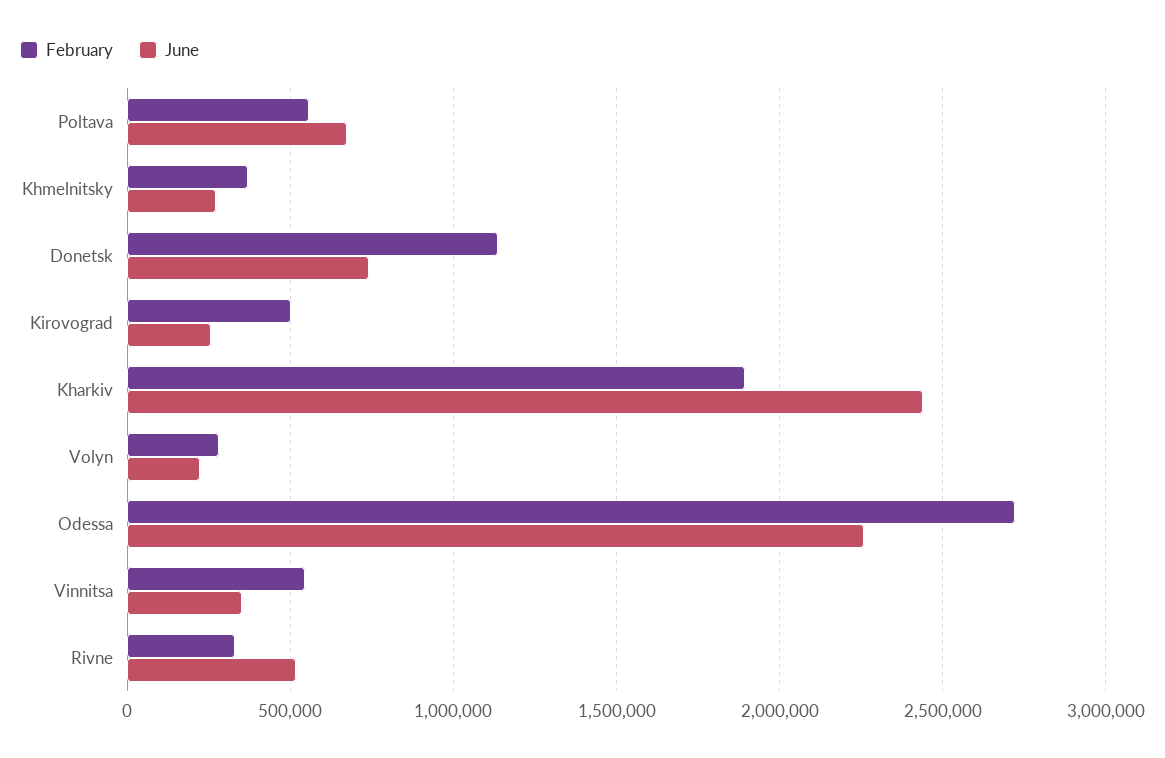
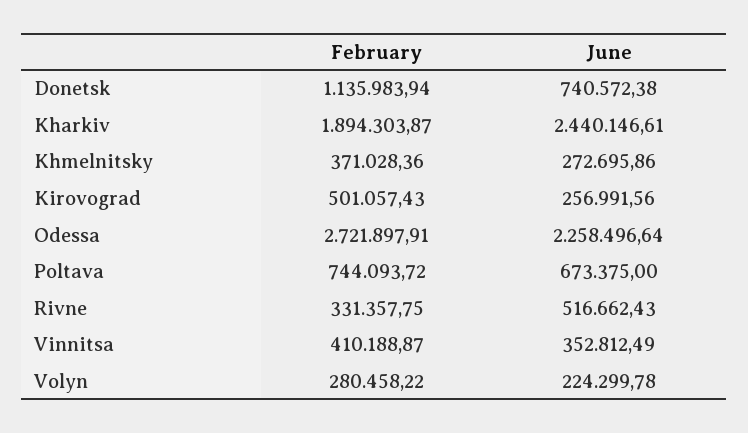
  {
    "February": {
-     "Poltava": 550000,
+     "Poltava": 744093.72,
      "Khmelnitsky": 371028.36,
      "Donetsk": 1135983.94,
      "Kirovograd": 501057.43,
      "Kharkiv": 1894303.87,
      "Volyn": 280458.22,
      "Odessa": 2721897.91,
-     "Vinnitsa": 550000,
+     "Vinnitsa": 410188.87,
      "Rivne": 331357.75
    },
    "June": {
      "Poltava": 673375,
      "Khmelnitsky": 272695.86,
      "Donetsk": 740572.38,
      "Kirovograd": 256991.56,
      "Kharkiv": 2440146.61,
      "Volyn": 224299.78,
      "Odessa": 2258496.64,
      "Vinnitsa": 352812.49,
      "Rivne": 516662.43
    }
  }

